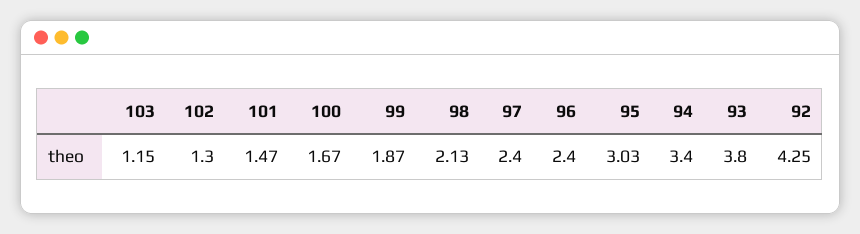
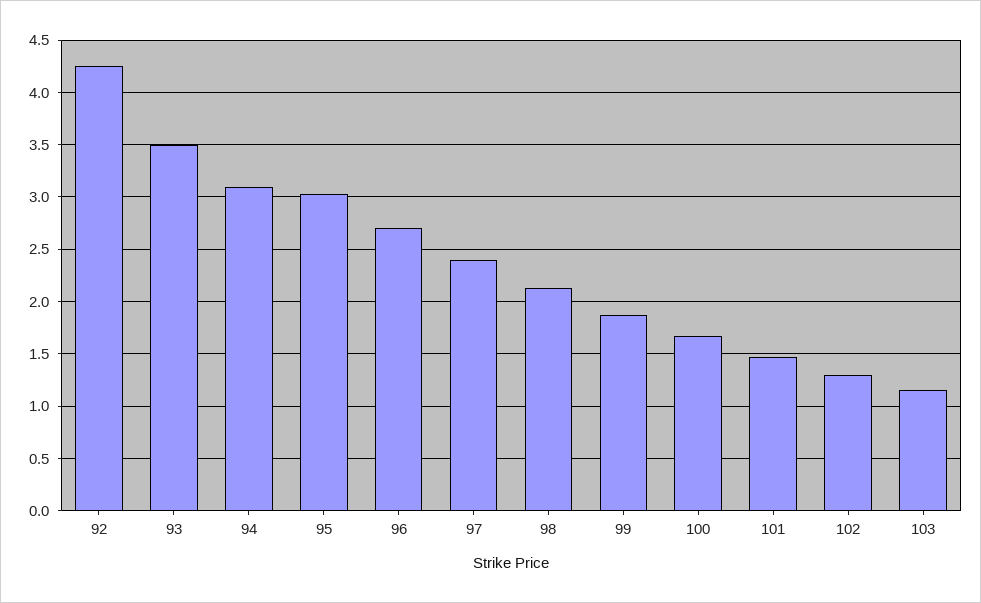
  {
    "103": 1.15,
    "102": 1.3,
    "101": 1.47,
    "100": 1.67,
    "99": 1.87,
    "98": 2.13,
    "97": 2.4,
-   "96": 2.4,
+   "96": 2.7,
    "95": 3.03,
-   "94": 3.4,
+   "94": 3.1,
-   "93": 3.8,
+   "93": 3.5,
    "92": 4.25
  }

